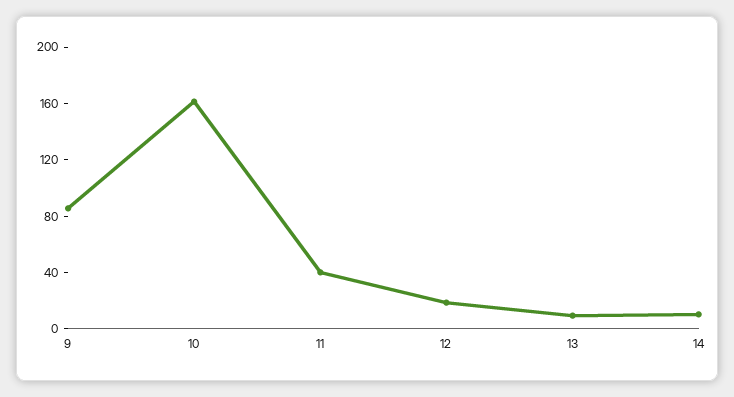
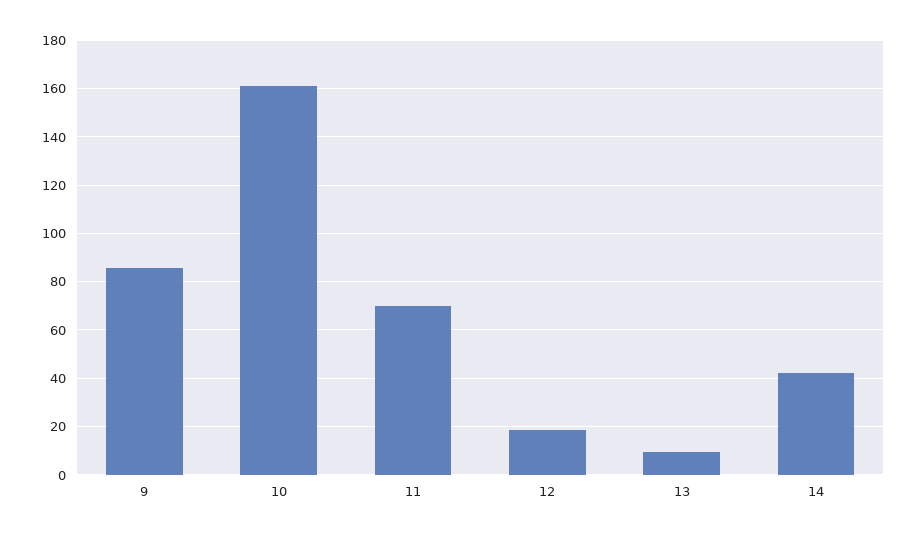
  {
    "9": 85,
    "10": 162.5,
-   "11": 40,
+   "11": 70,
    "12": 17.5,
    "13": 10,
-   "14": 10
+   "14": 42.5
  }

